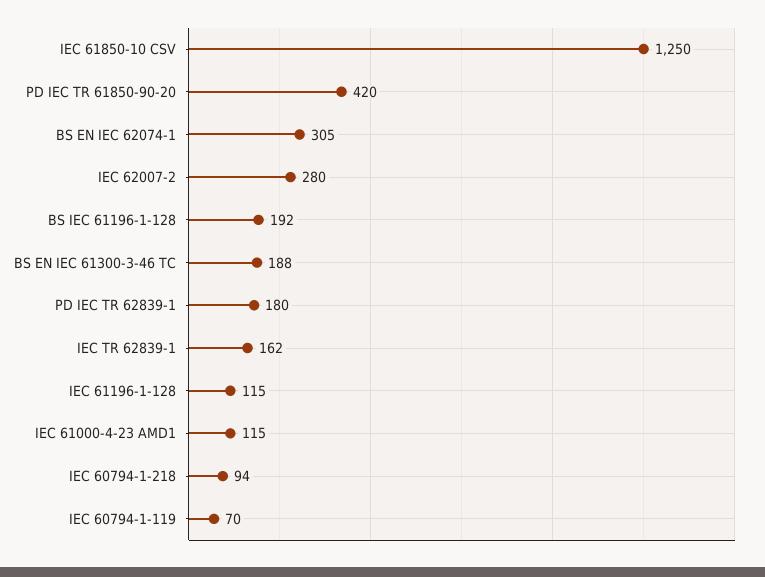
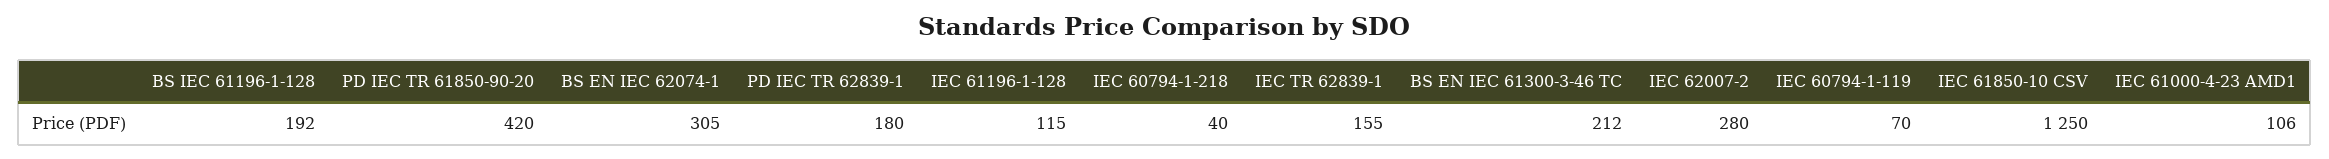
  {
    "IEC 61850-10 CSV": 1250,
    "PD IEC TR 61850-90-20": 420,
    "BS EN IEC 62074-1": 305,
    "IEC 62007-2": 280,
    "BS IEC 61196-1-128": 192,
-   "BS EN IEC 61300-3-46 TC": 188,
+   "BS EN IEC 61300-3-46 TC": 212,
    "PD IEC TR 62839-1": 180,
-   "IEC TR 62839-1": 162,
+   "IEC TR 62839-1": 155,
    "IEC 61196-1-128": 115,
-   "IEC 61000-4-23 AMD1": 115,
+   "IEC 61000-4-23 AMD1": 106,
-   "IEC 60794-1-218": 94,
+   "IEC 60794-1-218": 40,
    "IEC 60794-1-119": 70
  }

